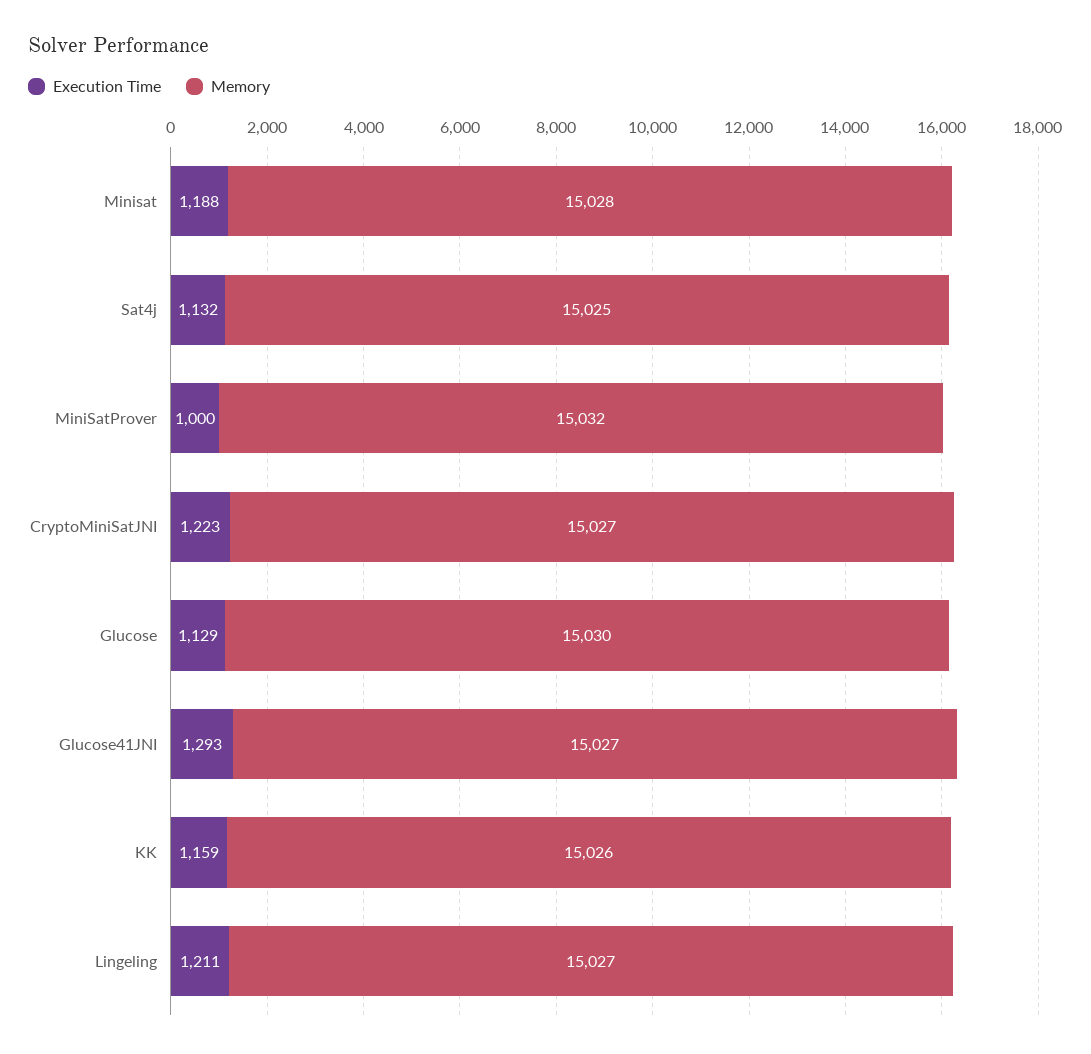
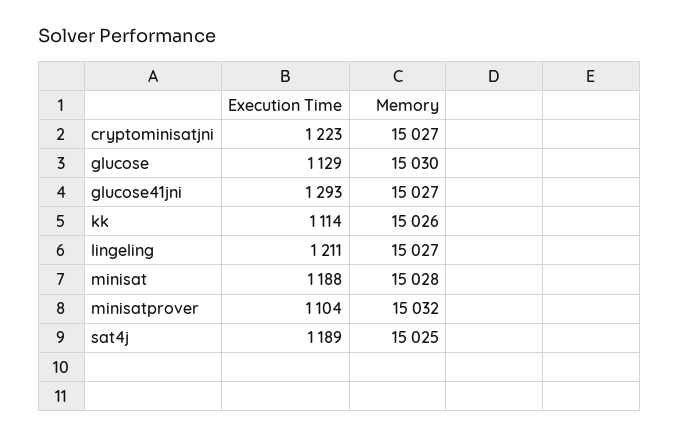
  {
    "Execution Time": {
      "Minisat": 1188,
-     "Sat4j": 1132,
+     "Sat4j": 1189,
-     "MiniSatProver": 1000,
+     "MiniSatProver": 1104,
      "CryptoMiniSatJNI": 1223,
      "Glucose": 1129,
      "Glucose41JNI": 1293,
-     "KK": 1159,
+     "KK": 1114,
      "Lingeling": 1211
    },
    "Memory": {
      "Minisat": 15028,
      "Sat4j": 15025,
      "MiniSatProver": 15032,
      "CryptoMiniSatJNI": 15027,
      "Glucose": 15030,
      "Glucose41JNI": 15027,
      "KK": 15026,
      "Lingeling": 15027
    }
  }

